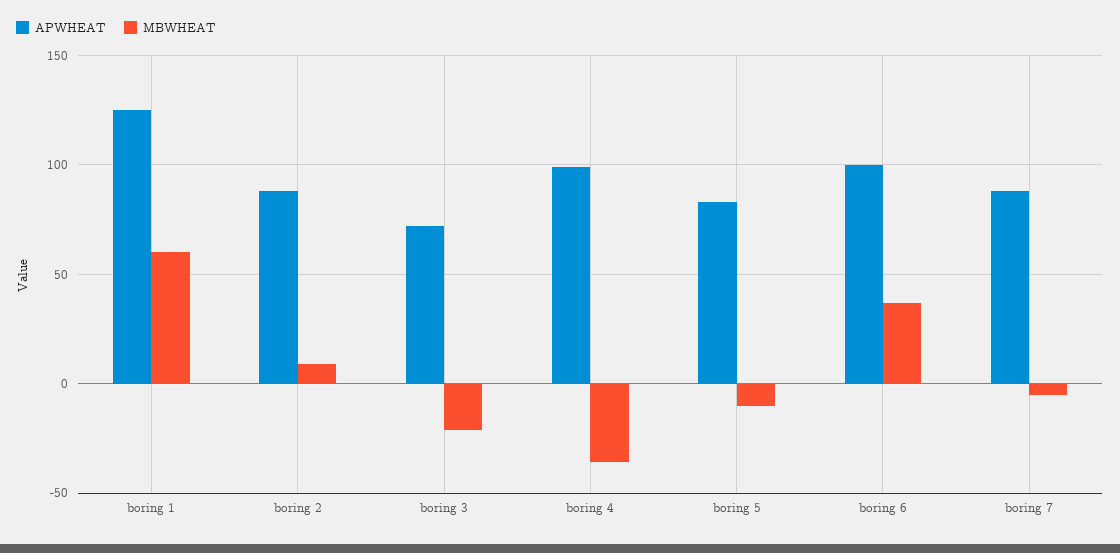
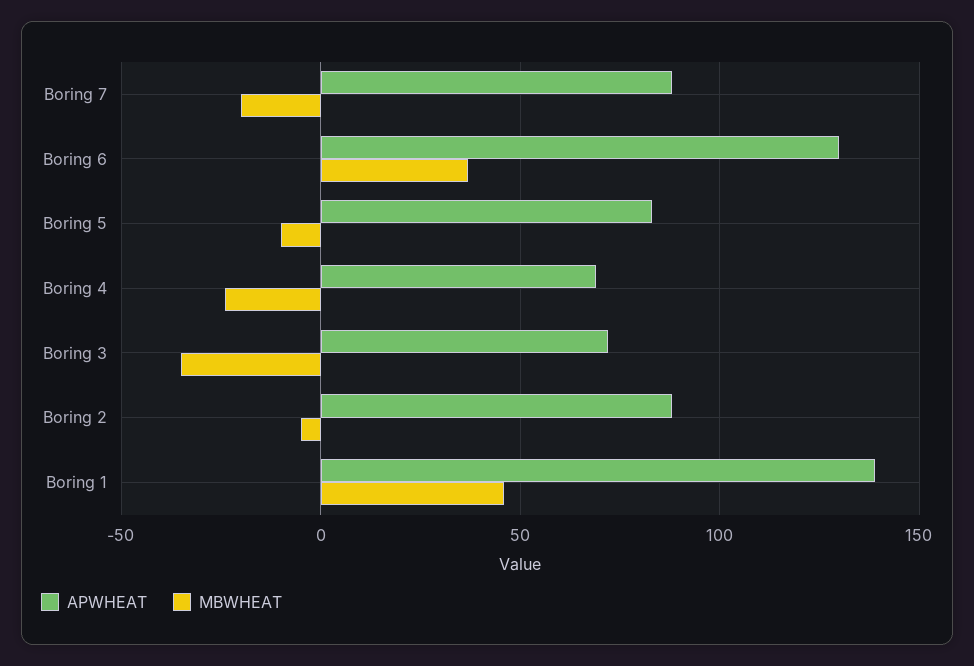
  {
    "APWHEAT": {
-     "boring 1": 125,
+     "boring 1": 140,
      "boring 2": 90,
      "boring 3": 70,
-     "boring 4": 100,
+     "boring 4": 70,
      "boring 5": 85,
-     "boring 6": 100,
+     "boring 6": 130,
      "boring 7": 90
    },
    "MBWHEAT": {
-     "boring 1": 60,
+     "boring 1": 45,
-     "boring 2": 10,
+     "boring 2": -5,
-     "boring 3": -20,
+     "boring 3": -35,
-     "boring 4": -35,
+     "boring 4": -25,
      "boring 5": -10,
      "boring 6": 35,
-     "boring 7": -5
+     "boring 7": -20
    }
  }

